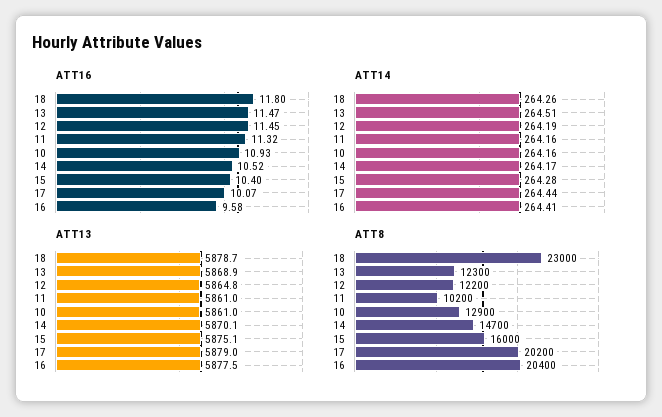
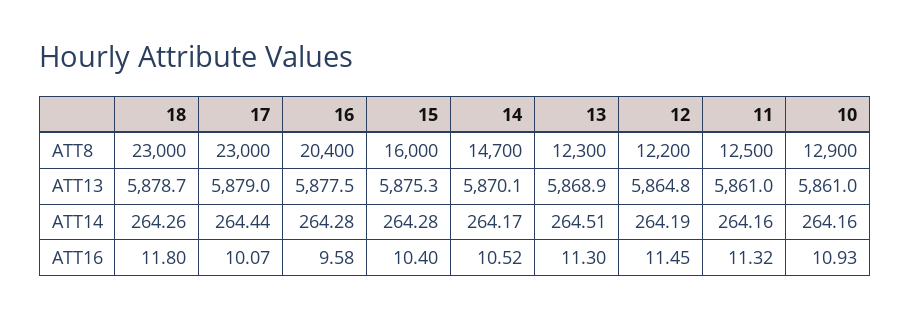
  {
    "ATT16": {
      "18": 11.8,
-     "13": 11.47,
+     "13": 11.3,
      "12": 11.45,
      "11": 11.32,
      "10": 10.93,
      "14": 10.52,
      "15": 10.4,
      "17": 10.07,
      "16": 9.58
    },
    "ATT14": {
      "18": 264.26,
      "13": 264.51,
      "12": 264.19,
      "11": 264.16,
      "10": 264.16,
      "14": 264.17,
      "15": 264.28,
      "17": 264.44,
-     "16": 264.41
+     "16": 264.28
    },
    "ATT13": {
      "18": 5878.7,
      "13": 5868.9,
      "12": 5864.8,
      "11": 5861,
      "10": 5861,
      "14": 5870.1,
-     "15": 5875.1,
+     "15": 5875.3,
      "17": 5879,
      "16": 5877.5
    },
    "ATT8": {
      "18": 23000,
      "13": 12300,
      "12": 12200,
-     "11": 10200,
+     "11": 12500,
      "10": 12900,
      "14": 14700,
      "15": 16000,
-     "17": 20200,
+     "17": 23000,
      "16": 20400
    }
  }

